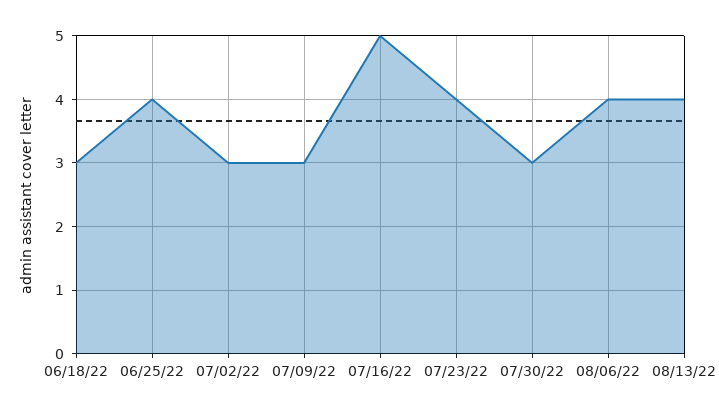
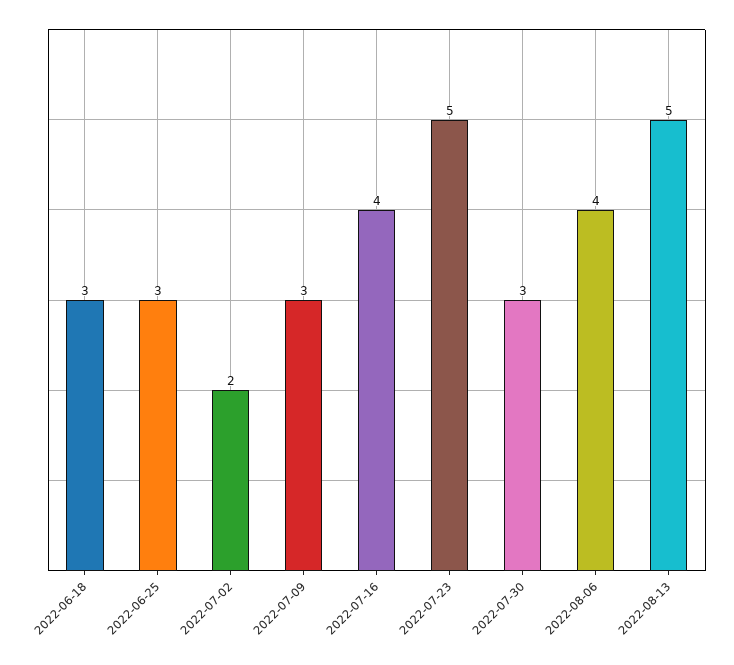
  {
    "06/18/22": 3,
-   "06/25/22": 4,
+   "06/25/22": 3,
-   "07/02/22": 3,
+   "07/02/22": 2,
    "07/09/22": 3,
-   "07/16/22": 5,
+   "07/16/22": 4,
-   "07/23/22": 4,
+   "07/23/22": 5,
    "07/30/22": 3,
    "08/06/22": 4,
-   "08/13/22": 4
+   "08/13/22": 5
  }

